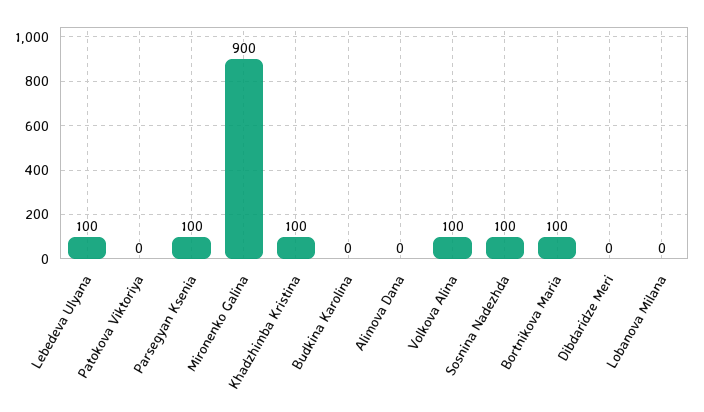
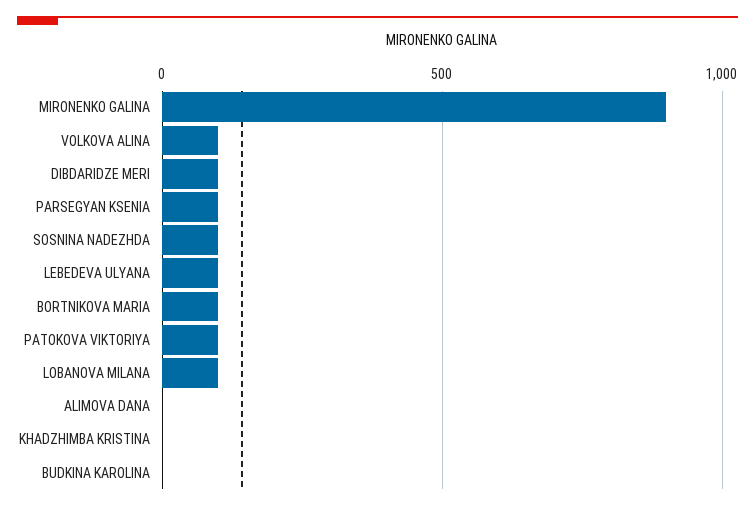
  {
    "Lebedeva Ulyana": 100,
-   "Patokova Viktoriya": 0,
+   "Patokova Viktoriya": 100,
    "Parsegyan Ksenia": 100,
    "Mironenko Galina": 900,
-   "Khadzhimba Kristina": 100,
+   "Khadzhimba Kristina": 0,
    "Budkina Karolina": 0,
    "Alimova Dana": 0,
    "Volkova Alina": 100,
    "Sosnina Nadezhda": 100,
    "Bortnikova Maria": 100,
-   "Dibdaridze Meri": 0,
+   "Dibdaridze Meri": 100,
-   "Lobanova Milana": 0
+   "Lobanova Milana": 100
  }

